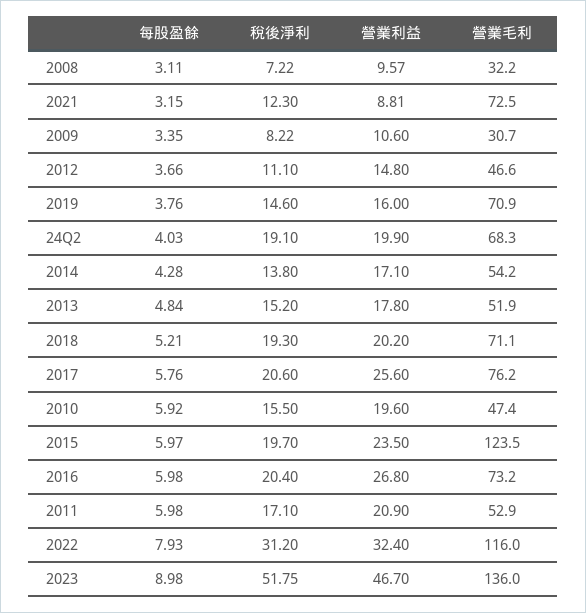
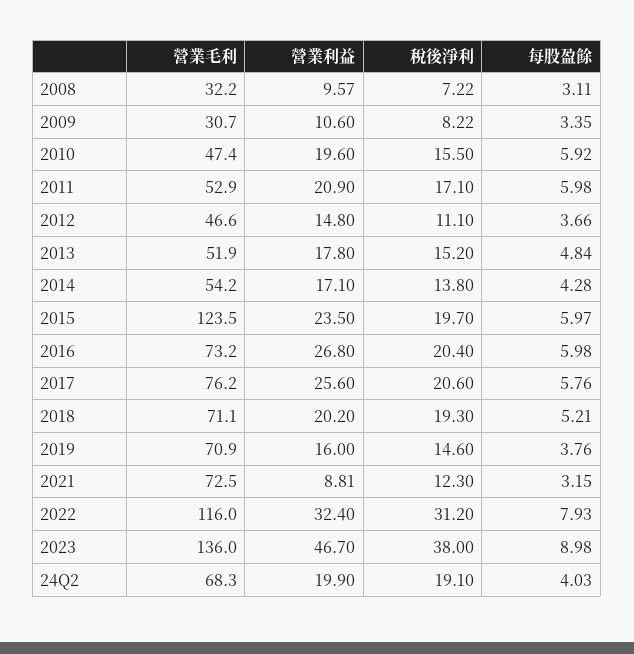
  {
    "每股盈餘": {
      "2008": 3.11,
      "2021": 3.15,
      "2009": 3.35,
      "2012": 3.66,
      "2019": 3.76,
      "24Q2": 4.03,
      "2014": 4.28,
      "2013": 4.84,
      "2018": 5.21,
      "2017": 5.76,
      "2010": 5.92,
      "2015": 5.97,
      "2016": 5.98,
      "2011": 5.98,
      "2022": 7.93,
      "2023": 8.98
    },
    "稅後淨利": {
      "2008": 7.22,
      "2021": 12.3,
      "2009": 8.22,
      "2012": 11.1,
      "2019": 14.6,
      "24Q2": 19.1,
      "2014": 13.8,
      "2013": 15.2,
      "2018": 19.3,
      "2017": 20.6,
      "2010": 15.5,
      "2015": 19.7,
      "2016": 20.4,
      "2011": 17.1,
      "2022": 31.2,
-     "2023": 51.75
+     "2023": 38
    },
    "營業利益": {
      "2008": 9.57,
      "2021": 8.81,
      "2009": 10.6,
      "2012": 14.8,
      "2019": 16,
      "24Q2": 19.9,
      "2014": 17.1,
      "2013": 17.8,
      "2018": 20.2,
      "2017": 25.6,
      "2010": 19.6,
      "2015": 23.5,
      "2016": 26.8,
      "2011": 20.9,
      "2022": 32.4,
      "2023": 46.7
    },
    "營業毛利": {
      "2008": 32.2,
      "2021": 72.5,
      "2009": 30.7,
      "2012": 46.6,
      "2019": 70.9,
      "24Q2": 68.3,
      "2014": 54.2,
      "2013": 51.9,
      "2018": 71.1,
      "2017": 76.2,
      "2010": 47.4,
      "2015": 123.5,
      "2016": 73.2,
      "2011": 52.9,
      "2022": 116,
      "2023": 136
    }
  }

